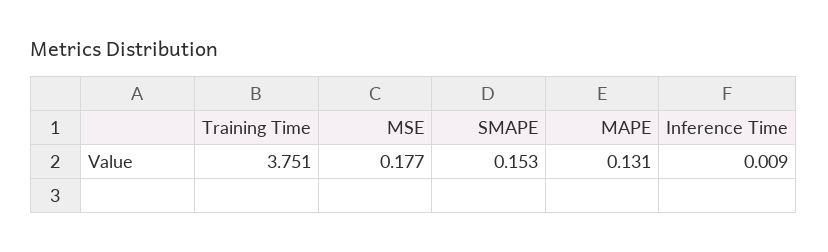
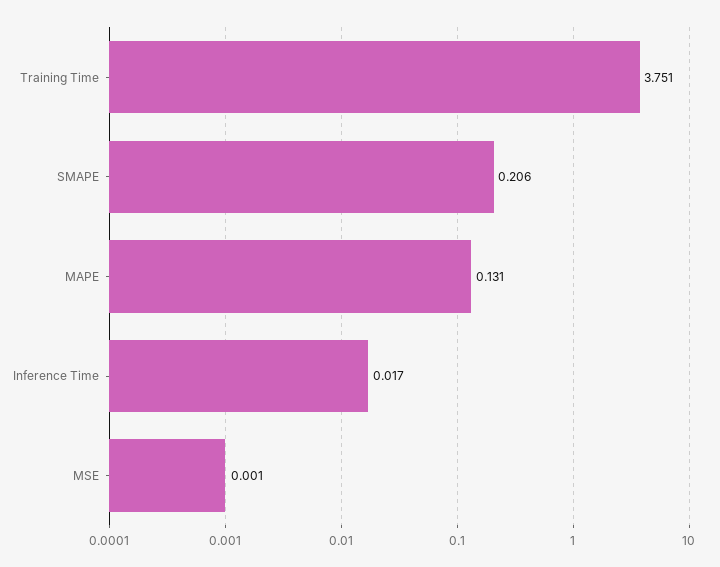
  {
    "Training Time": 3.751,
-   "MSE": 0.177,
+   "MSE": 0.001,
-   "SMAPE": 0.153,
+   "SMAPE": 0.206,
    "MAPE": 0.131,
-   "Inference Time": 0.009
+   "Inference Time": 0.017
  }

